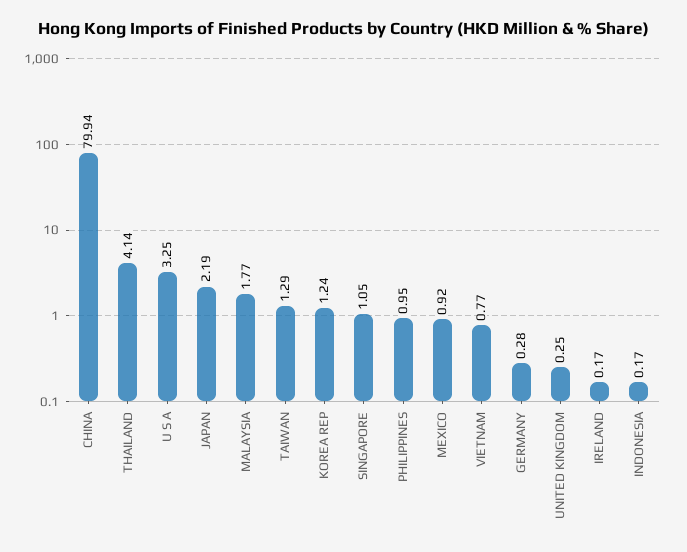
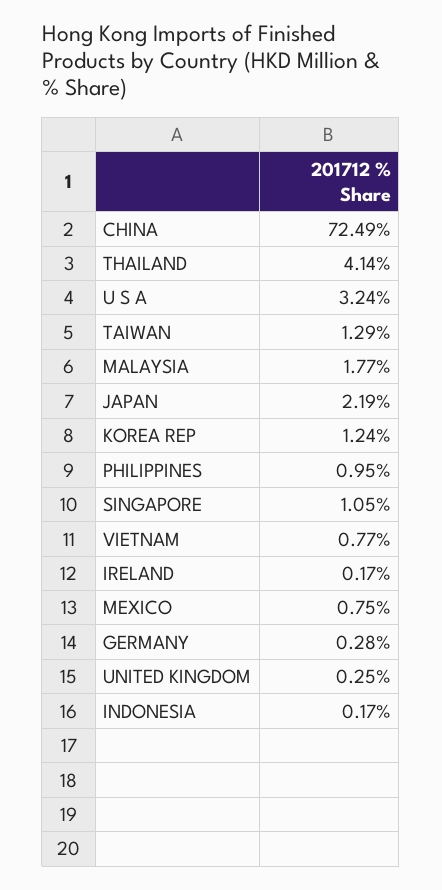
  {
-   "CHINA": 79.94,
+   "CHINA": 72.49,
    "THAILAND": 4.14,
-   "U S A": 3.25,
+   "U S A": 3.24,
    "JAPAN": 2.19,
    "MALAYSIA": 1.77,
    "TAIWAN": 1.29,
    "KOREA REP": 1.24,
    "SINGAPORE": 1.05,
    "PHILIPPINES": 0.95,
-   "MEXICO": 0.92,
+   "MEXICO": 0.75,
    "VIETNAM": 0.77,
    "GERMANY": 0.28,
    "UNITED KINGDOM": 0.25,
    "IRELAND": 0.17,
    "INDONESIA": 0.17
  }

